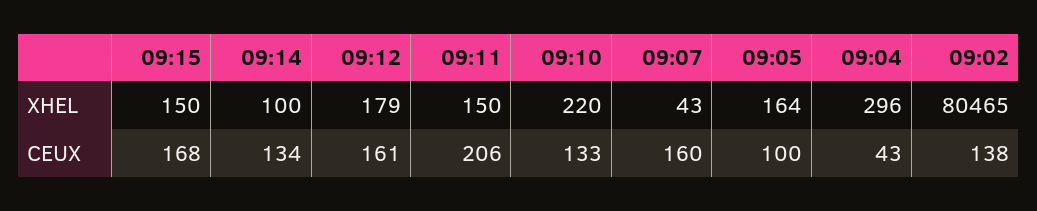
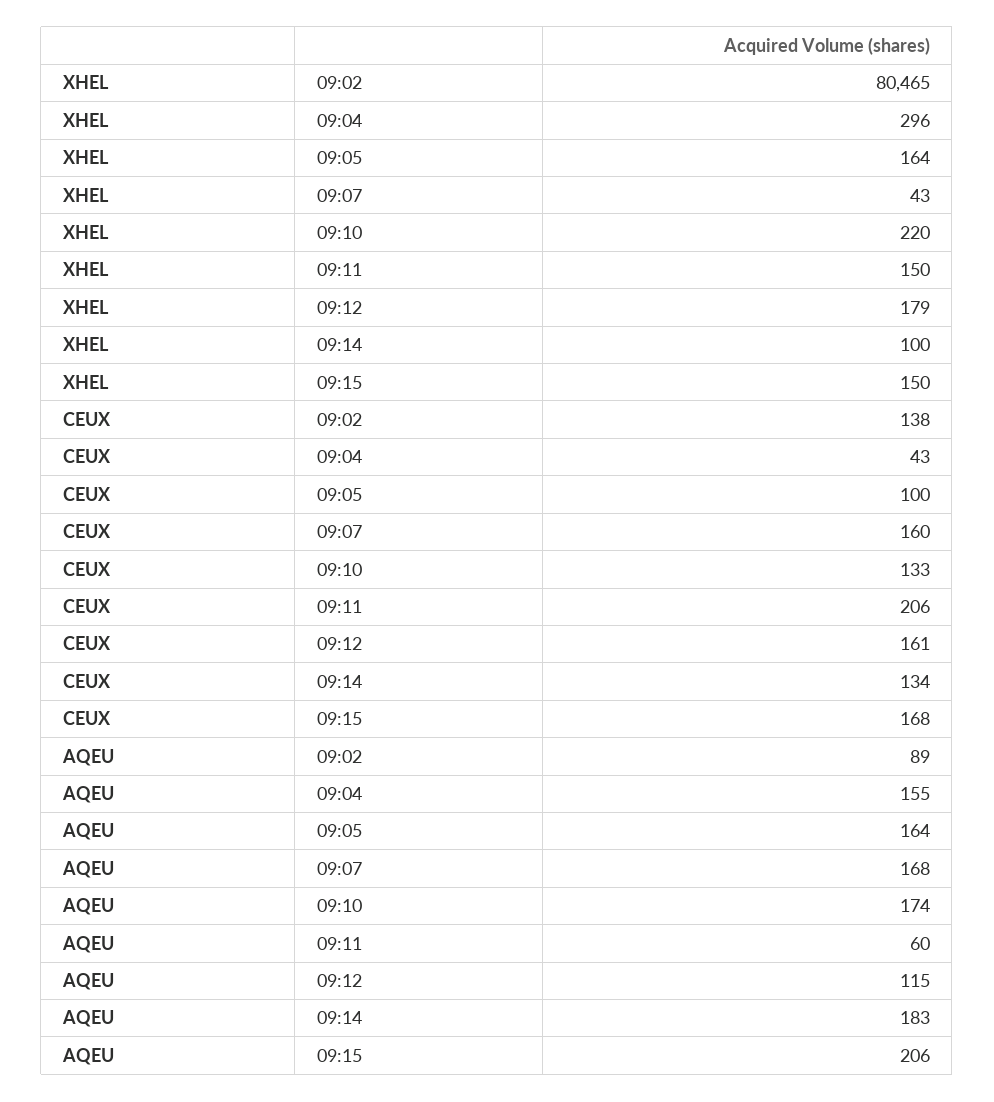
  {
    "09:15": {
      "XHEL": 150,
-     "CEUX": 168
+     "CEUX": 168,
+     "AQEU": 206
    },
    "09:14": {
      "XHEL": 100,
-     "CEUX": 134
+     "CEUX": 134,
+     "AQEU": 183
    },
    "09:12": {
      "XHEL": 179,
-     "CEUX": 161
+     "CEUX": 161,
+     "AQEU": 115
    },
    "09:11": {
      "XHEL": 150,
-     "CEUX": 206
+     "CEUX": 206,
+     "AQEU": 60
    },
    "09:10": {
      "XHEL": 220,
-     "CEUX": 133
+     "CEUX": 133,
+     "AQEU": 174
    },
    "09:07": {
      "XHEL": 43,
-     "CEUX": 160
+     "CEUX": 160,
+     "AQEU": 168
    },
    "09:05": {
      "XHEL": 164,
-     "CEUX": 100
+     "CEUX": 100,
+     "AQEU": 164
    },
    "09:04": {
      "XHEL": 296,
-     "CEUX": 43
+     "CEUX": 43,
+     "AQEU": 155
    },
    "09:02": {
      "XHEL": 80465,
-     "CEUX": 138
+     "CEUX": 138,
+     "AQEU": 89
    }
  }

